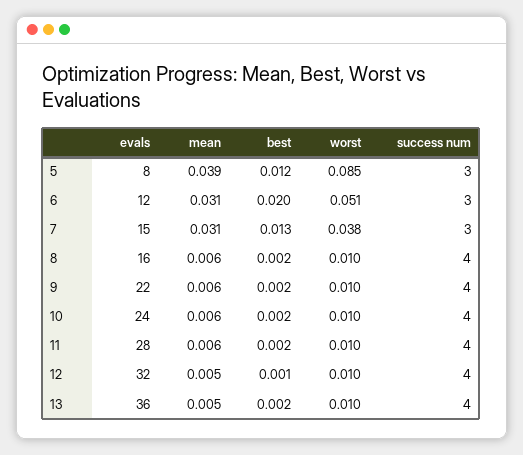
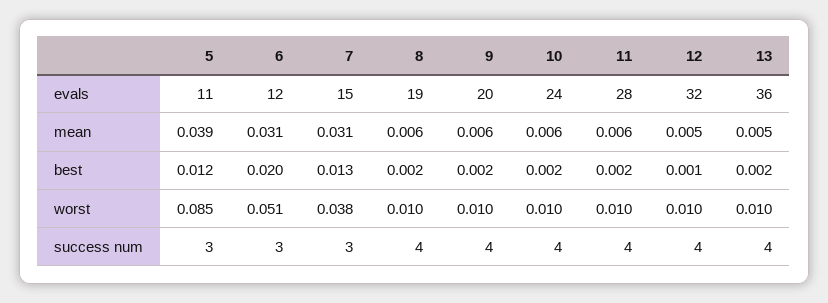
  {
    "evals": {
-     "5": 8,
+     "5": 11,
      "6": 12,
      "7": 15,
-     "8": 16,
+     "8": 19,
-     "9": 22,
+     "9": 20,
      "10": 24,
      "11": 28,
      "12": 32,
      "13": 36
    },
    "mean": {
      "5": 0.039,
      "6": 0.031,
      "7": 0.031,
      "8": 0.006,
      "9": 0.006,
      "10": 0.006,
      "11": 0.006,
      "12": 0.005,
      "13": 0.005
    },
    "best": {
      "5": 0.012,
      "6": 0.02,
      "7": 0.013,
      "8": 0.002,
      "9": 0.002,
      "10": 0.002,
      "11": 0.002,
      "12": 0.001,
      "13": 0.002
    },
    "worst": {
      "5": 0.085,
      "6": 0.051,
      "7": 0.038,
      "8": 0.01,
      "9": 0.01,
      "10": 0.01,
      "11": 0.01,
      "12": 0.01,
      "13": 0.01
    },
    "success num": {
      "5": 3,
      "6": 3,
      "7": 3,
      "8": 4,
      "9": 4,
      "10": 4,
      "11": 4,
      "12": 4,
      "13": 4
    }
  }

